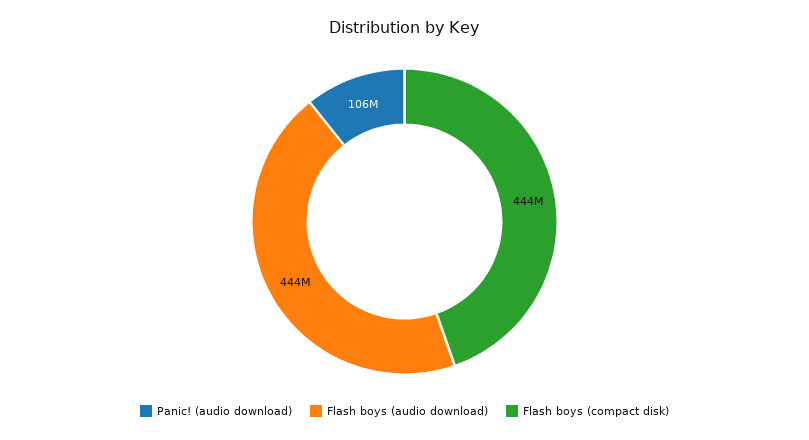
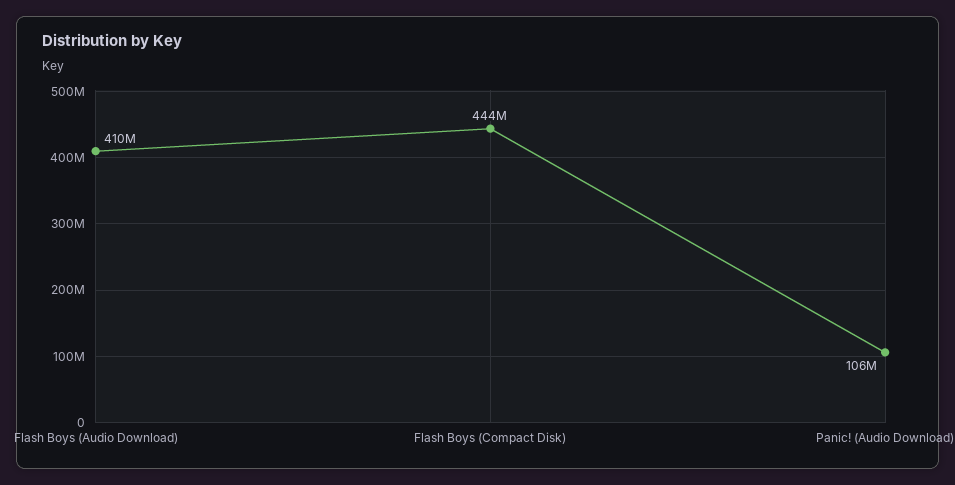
  {
    "Panic! (audio download)": 106000000,
-   "Flash boys (audio download)": 444000000,
+   "Flash boys (audio download)": 410000000,
    "Flash boys (compact disk)": 444000000
  }

